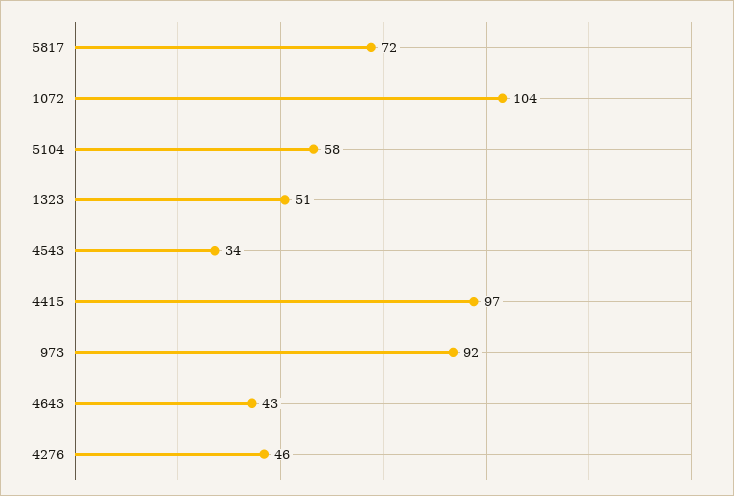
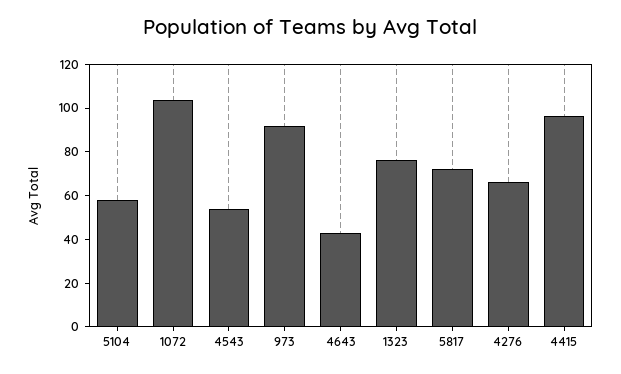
  {
    "5817": 72,
    "1072": 104,
    "5104": 58,
-   "1323": 51,
+   "1323": 75,
-   "4543": 34,
+   "4543": 55,
    "4415": 97,
    "973": 92,
    "4643": 43,
-   "4276": 46
+   "4276": 65
  }

